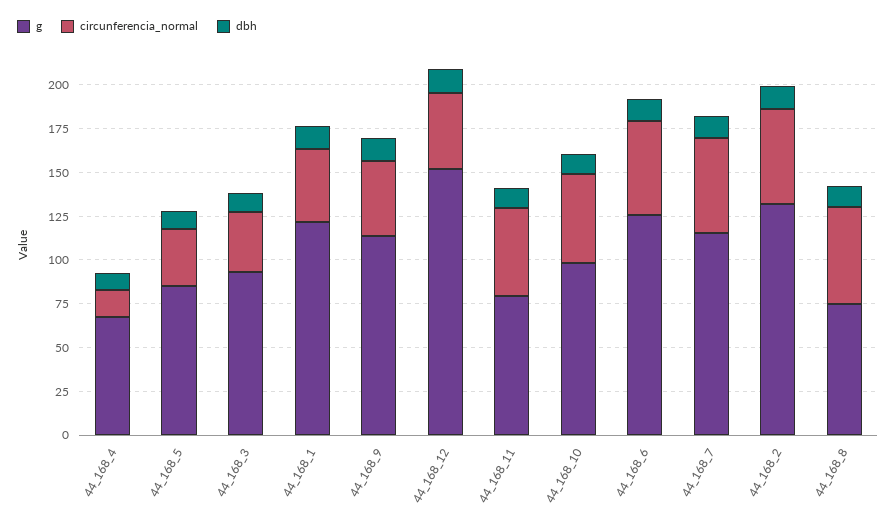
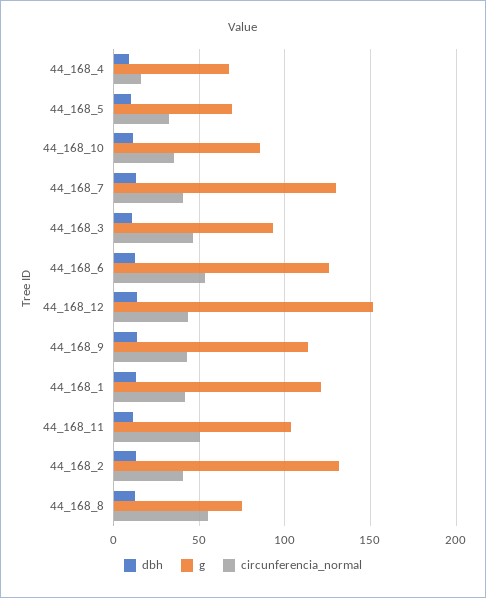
  {
    "g": {
      "44_168_4": 65,
-     "44_168_5": 85,
+     "44_168_5": 70,
      "44_168_3": 95,
      "44_168_1": 120,
      "44_168_9": 115,
      "44_168_12": 150,
-     "44_168_11": 80,
+     "44_168_11": 105,
-     "44_168_10": 100,
+     "44_168_10": 85,
      "44_168_6": 125,
-     "44_168_7": 115,
+     "44_168_7": 130,
      "44_168_2": 130,
      "44_168_8": 75
    },
    "circunferencia_normal": {
      "44_168_4": 15,
      "44_168_5": 35,
-     "44_168_3": 35,
+     "44_168_3": 45,
      "44_168_1": 40,
      "44_168_9": 45,
      "44_168_12": 45,
      "44_168_11": 50,
-     "44_168_10": 50,
+     "44_168_10": 35,
      "44_168_6": 55,
-     "44_168_7": 55,
+     "44_168_7": 40,
-     "44_168_2": 55,
+     "44_168_2": 40,
      "44_168_8": 55
    },
    "dbh": {
      "44_168_4": 10,
      "44_168_5": 10,
      "44_168_3": 10,
      "44_168_1": 15,
      "44_168_9": 15,
      "44_168_12": 15,
      "44_168_11": 10,
      "44_168_10": 10,
      "44_168_6": 15,
      "44_168_7": 15,
      "44_168_2": 15,
      "44_168_8": 10
    }
  }

